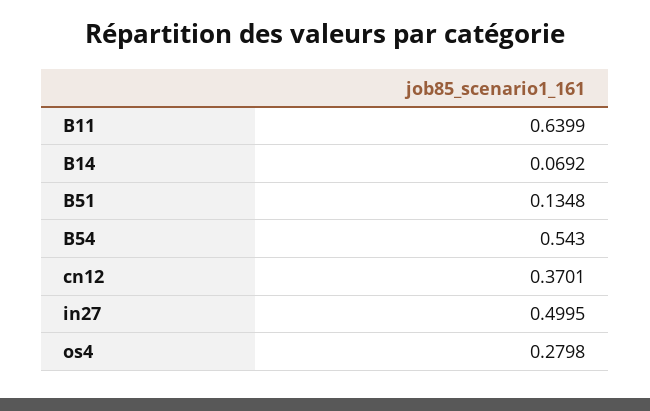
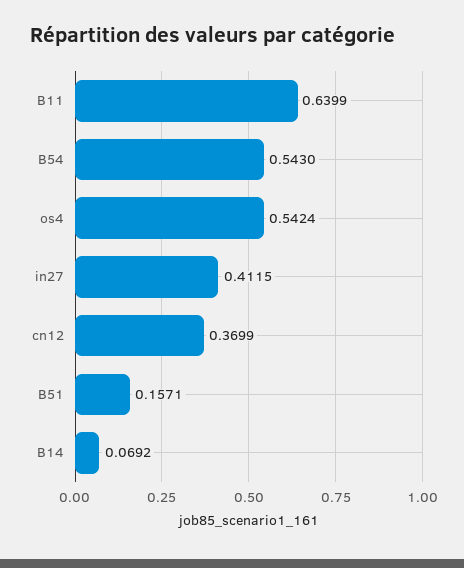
  {
    "B11": 0.6399,
    "B14": 0.0692,
-   "B51": 0.1348,
+   "B51": 0.1571,
    "B54": 0.543,
-   "cn12": 0.3701,
+   "cn12": 0.3699,
-   "in27": 0.4995,
+   "in27": 0.4115,
-   "os4": 0.2798
+   "os4": 0.5424
  }

